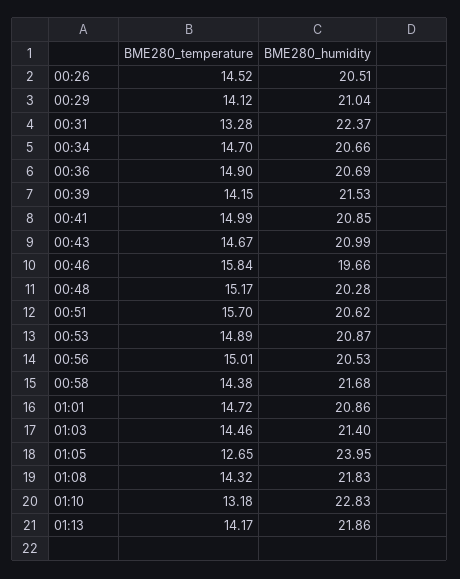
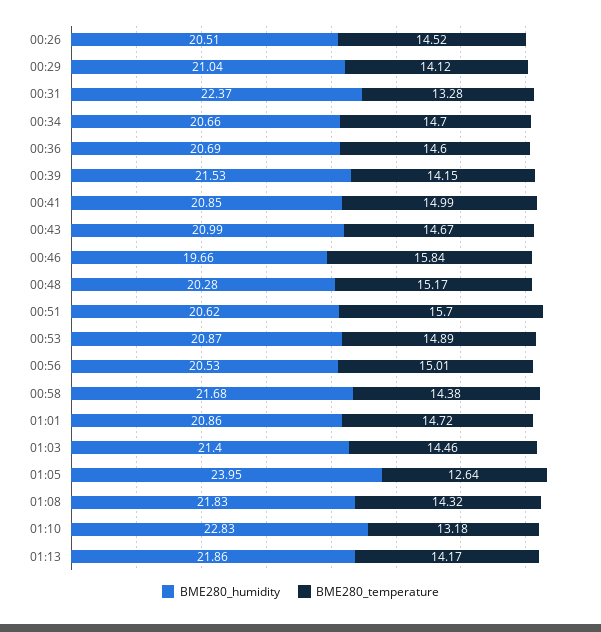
  {
    "BME280_temperature": {
      "00:26": 14.52,
      "00:29": 14.12,
      "00:31": 13.28,
      "00:34": 14.7,
-     "00:36": 14.9,
+     "00:36": 14.6,
      "00:39": 14.15,
      "00:41": 14.99,
      "00:43": 14.67,
      "00:46": 15.84,
      "00:48": 15.17,
      "00:51": 15.7,
      "00:53": 14.89,
      "00:56": 15.01,
      "00:58": 14.38,
      "01:01": 14.72,
      "01:03": 14.46,
-     "01:05": 12.65,
+     "01:05": 12.64,
      "01:08": 14.32,
      "01:10": 13.18,
      "01:13": 14.17
    },
    "BME280_humidity": {
      "00:26": 20.51,
      "00:29": 21.04,
      "00:31": 22.37,
      "00:34": 20.66,
      "00:36": 20.69,
      "00:39": 21.53,
      "00:41": 20.85,
      "00:43": 20.99,
      "00:46": 19.66,
      "00:48": 20.28,
      "00:51": 20.62,
      "00:53": 20.87,
      "00:56": 20.53,
      "00:58": 21.68,
      "01:01": 20.86,
      "01:03": 21.4,
      "01:05": 23.95,
      "01:08": 21.83,
      "01:10": 22.83,
      "01:13": 21.86
    }
  }

